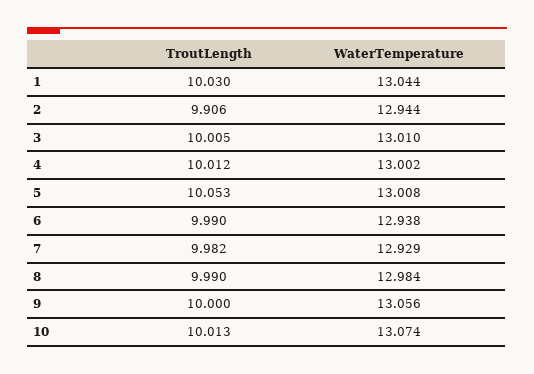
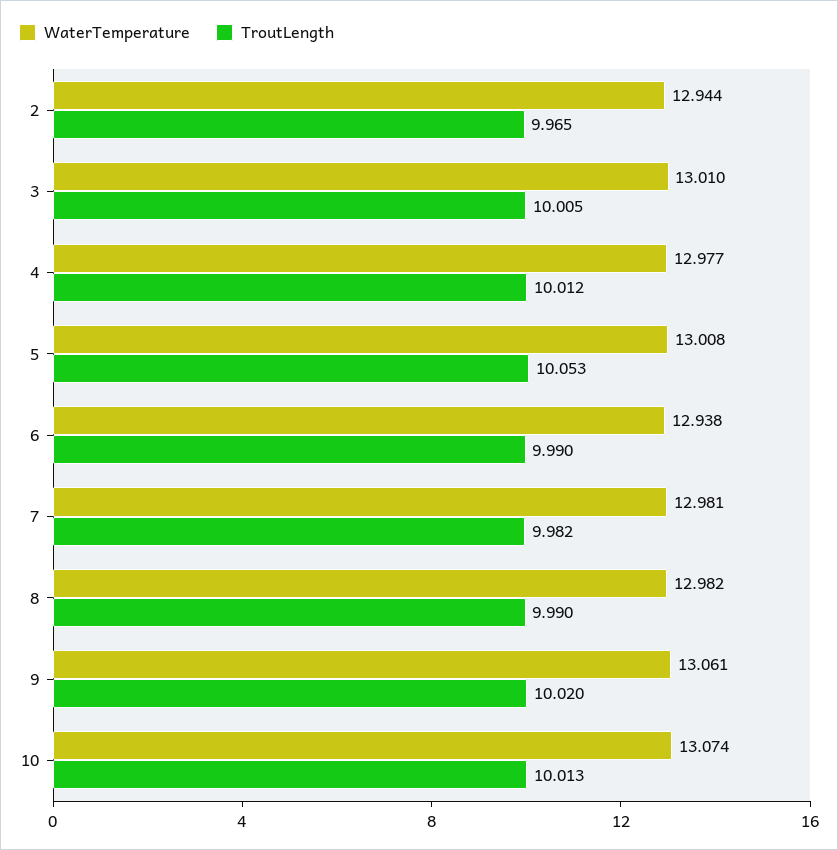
  {
    "TroutLength": {
-     "1": 10.03,
-     "2": 9.906,
+     "2": 9.965,
      "3": 10.005,
      "4": 10.012,
      "5": 10.053,
      "6": 9.99,
      "7": 9.982,
      "8": 9.99,
-     "9": 10,
+     "9": 10.02,
      "10": 10.013
    },
    "WaterTemperature": {
-     "1": 13.044,
      "2": 12.944,
      "3": 13.01,
-     "4": 13.002,
+     "4": 12.977,
      "5": 13.008,
      "6": 12.938,
-     "7": 12.929,
+     "7": 12.981,
-     "8": 12.984,
+     "8": 12.982,
-     "9": 13.056,
+     "9": 13.061,
      "10": 13.074
    }
  }

